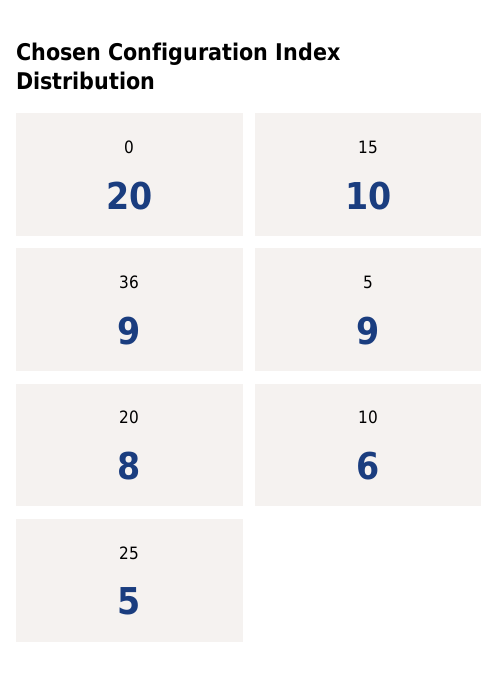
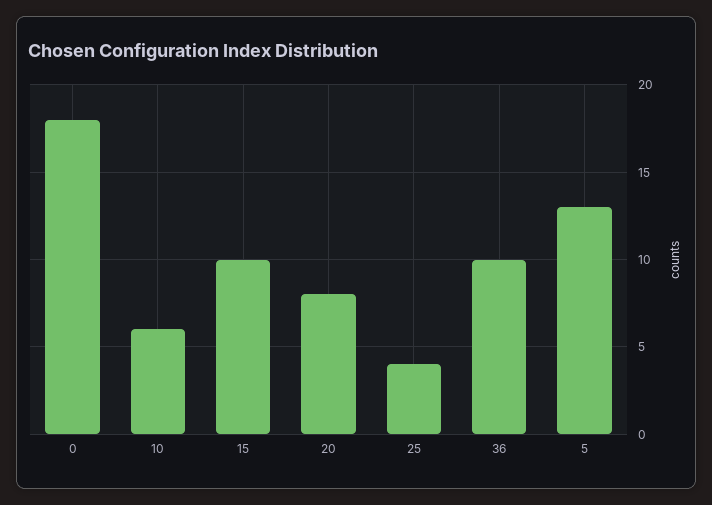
  {
-   "0": 20,
+   "0": 18,
    "15": 10,
-   "36": 9,
+   "36": 10,
-   "5": 9,
+   "5": 13,
    "20": 8,
    "10": 6,
-   "25": 5
+   "25": 4
  }

